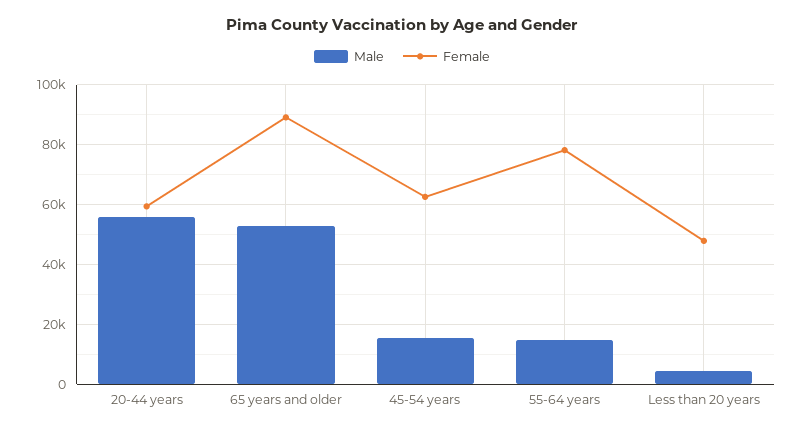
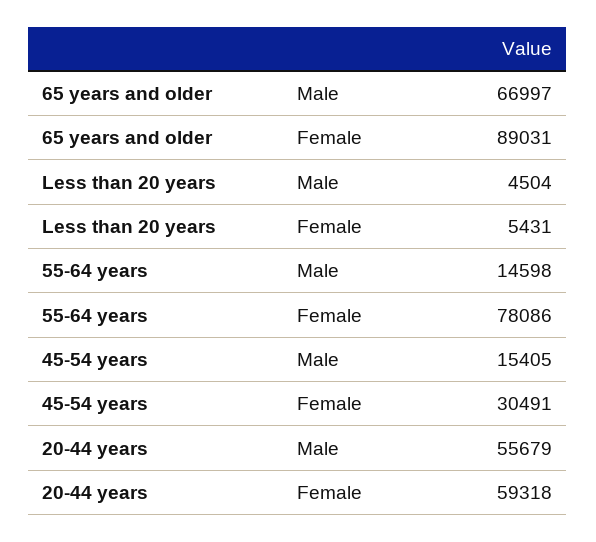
  {
    "Male": {
      "20-44 years": 55679,
-     "65 years and older": 52500,
+     "65 years and older": 66997,
      "45-54 years": 15405,
      "55-64 years": 14598,
      "Less than 20 years": 4504
    },
    "Female": {
      "20-44 years": 59318,
      "65 years and older": 89031,
-     "45-54 years": 62500,
+     "45-54 years": 30491,
      "55-64 years": 78086,
-     "Less than 20 years": 47500
+     "Less than 20 years": 5431
    }
  }

